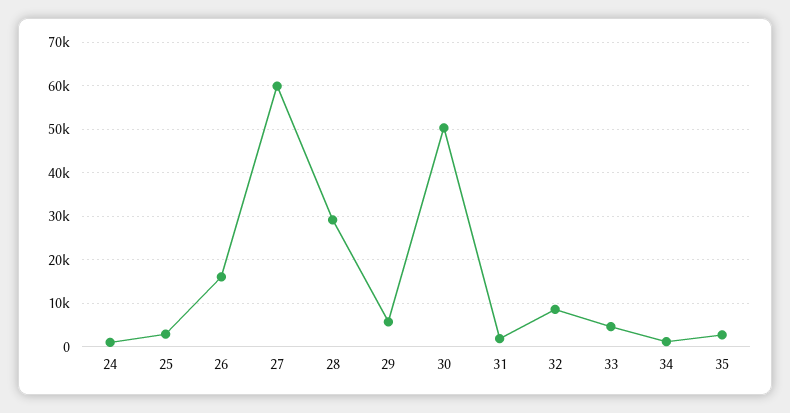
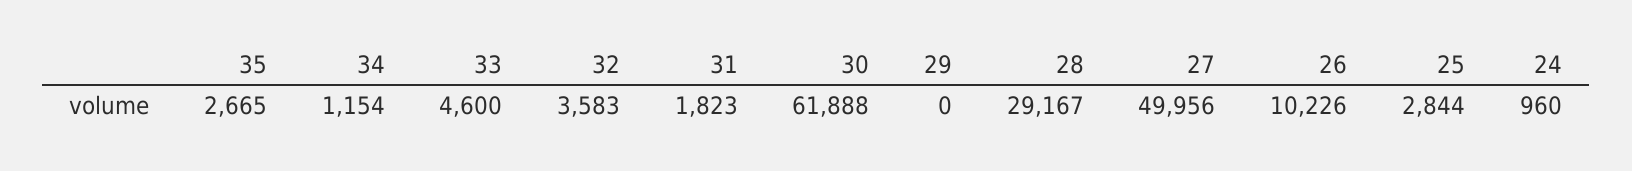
  {
    "24": 960,
    "25": 2844,
-   "26": 16000,
+   "26": 10226,
-   "27": 60000,
+   "27": 49956,
    "28": 29167,
-   "29": 6000,
+   "29": 0,
-   "30": 50000,
+   "30": 61888,
    "31": 1823,
-   "32": 8000,
+   "32": 3583,
    "33": 4600,
    "34": 1154,
    "35": 2665
  }

